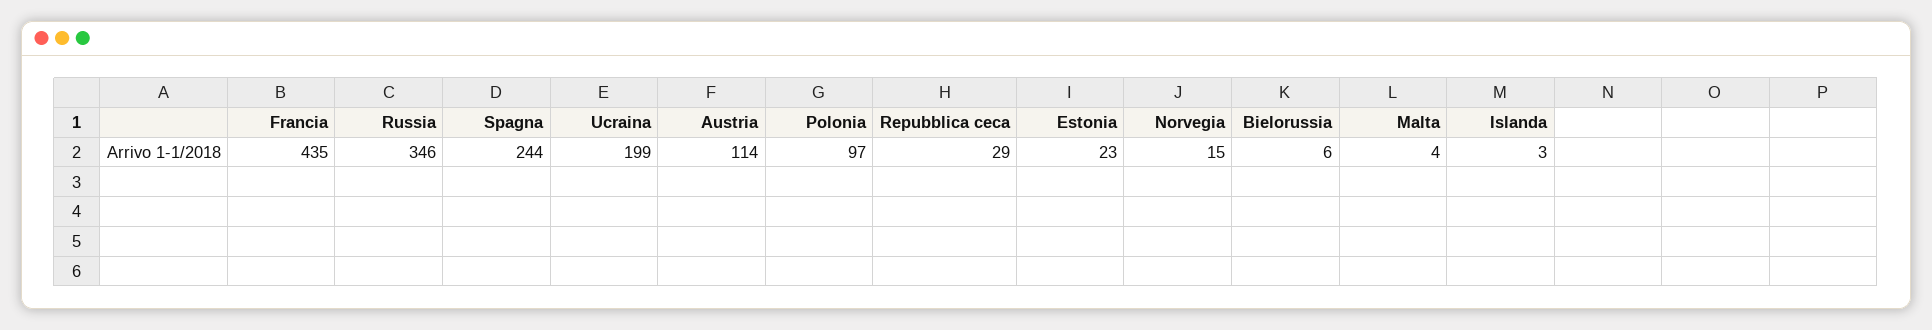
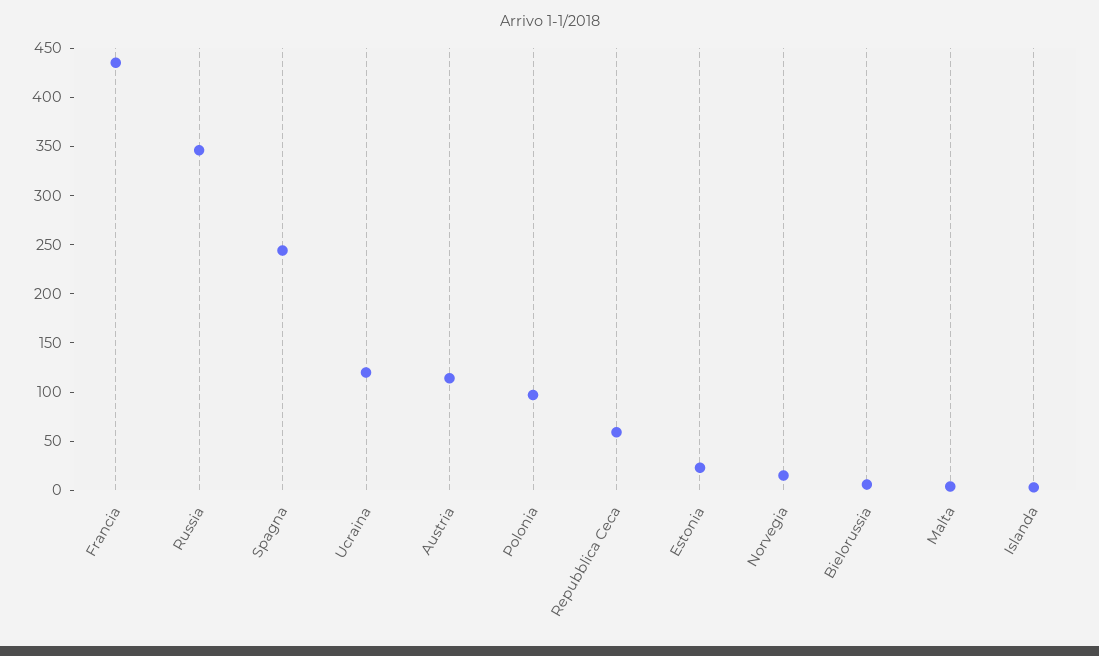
  {
    "Francia": 435,
    "Russia": 346,
    "Spagna": 244,
-   "Ucraina": 199,
+   "Ucraina": 120,
    "Austria": 114,
    "Polonia": 97,
-   "Repubblica ceca": 29,
+   "Repubblica ceca": 60,
    "Estonia": 23,
    "Norvegia": 15,
    "Bielorussia": 6,
    "Malta": 4,
    "Islanda": 3
  }

